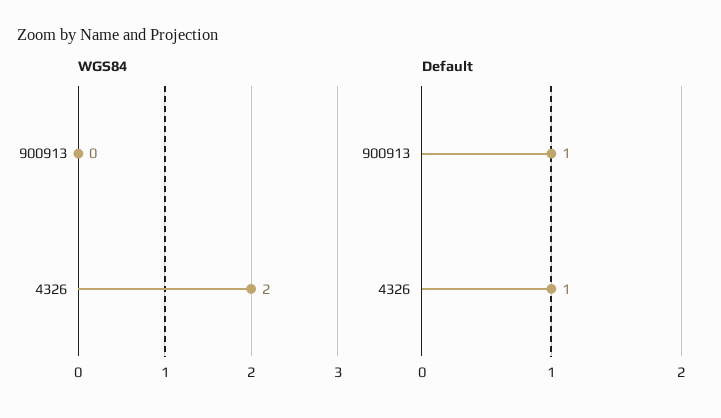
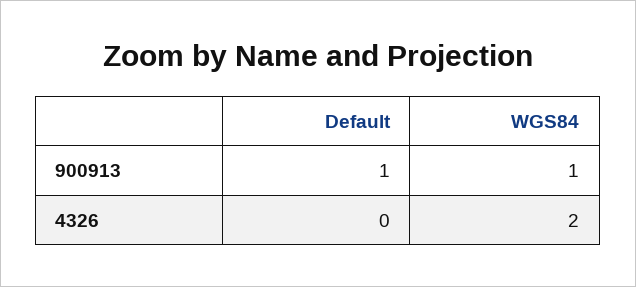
  {
    "WGS84": {
-     "900913": 0,
+     "900913": 1,
      "4326": 2
    },
    "Default": {
      "900913": 1,
-     "4326": 1
+     "4326": 0
    }
  }

